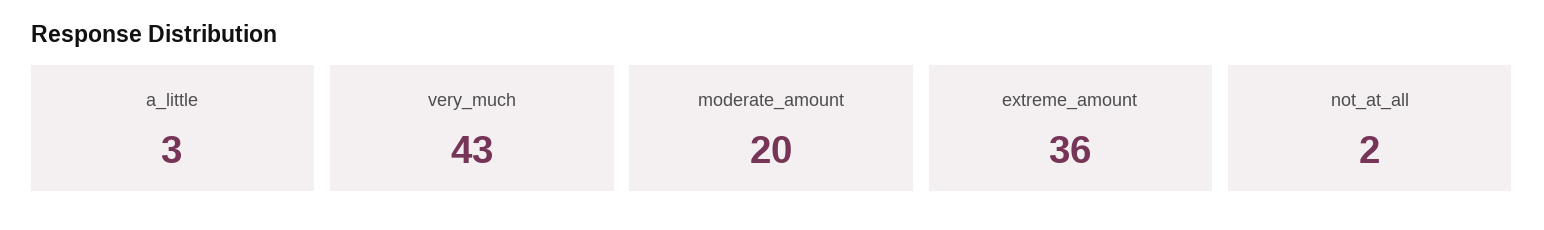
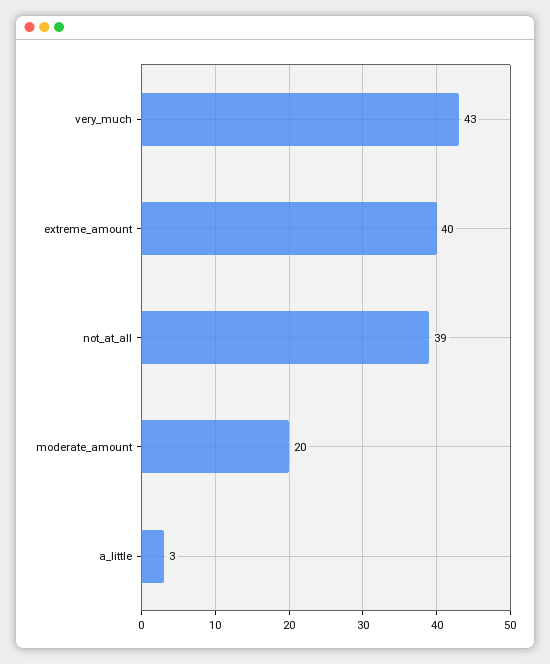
  {
    "a_little": 3,
    "very_much": 43,
    "moderate_amount": 20,
-   "extreme_amount": 36,
+   "extreme_amount": 40,
-   "not_at_all": 2
+   "not_at_all": 39
  }

